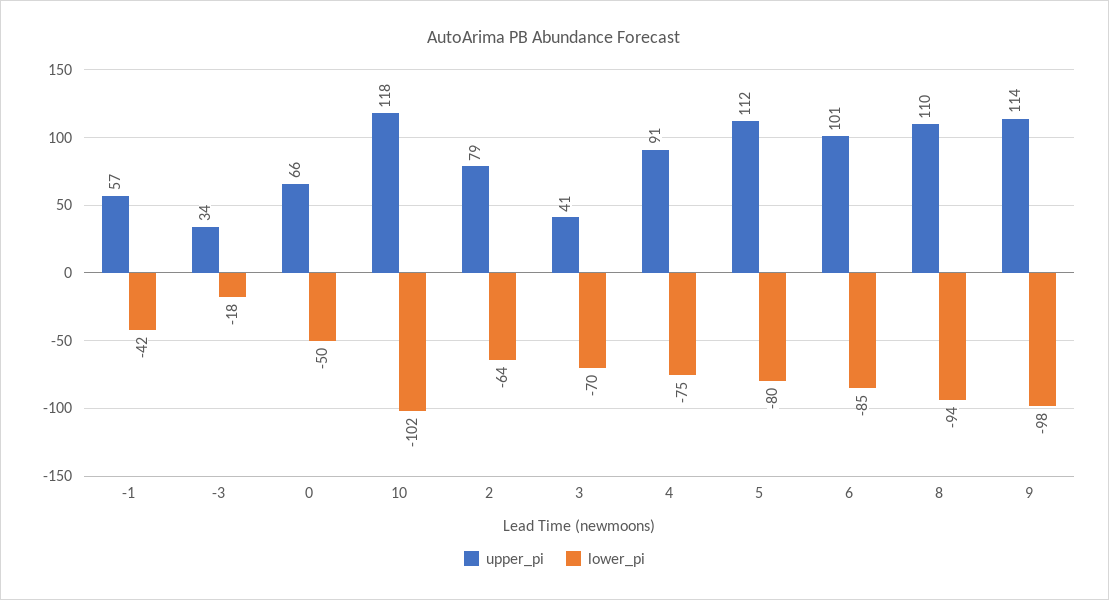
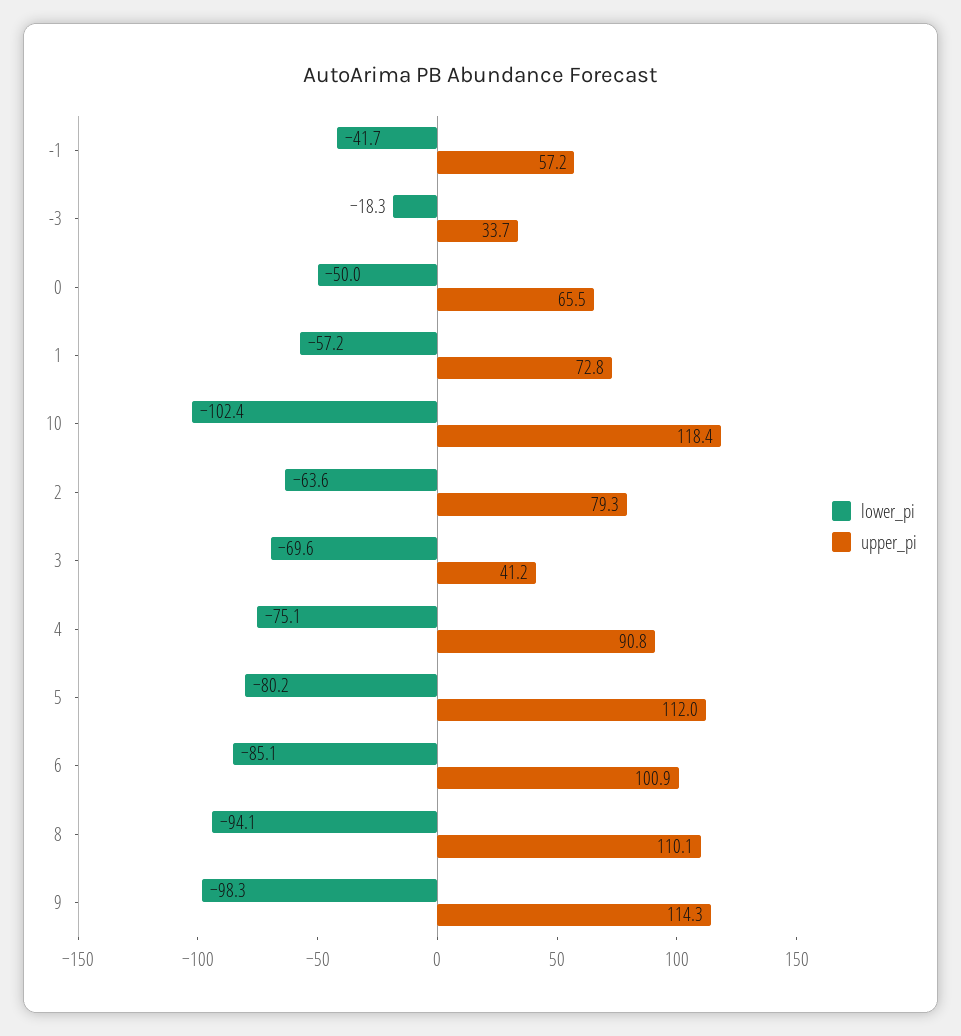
  {
    "upper_pi": {
      "-1": 57.2,
      "-3": 33.7,
      "0": 65.5,
      "10": 118.4,
      "2": 79.3,
      "3": 41.2,
      "4": 90.8,
      "5": 112,
      "6": 100.9,
      "8": 110.1,
-     "9": 114.3
+     "9": 114.3,
+     "1": 72.8
    },
    "lower_pi": {
      "-1": -41.7,
      "-3": -18.3,
      "0": -50,
      "10": -102.4,
      "2": -63.6,
      "3": -69.6,
      "4": -75.1,
      "5": -80.2,
      "6": -85.1,
      "8": -94.1,
-     "9": -98.3
+     "9": -98.3,
+     "1": -57.2
    }
  }

